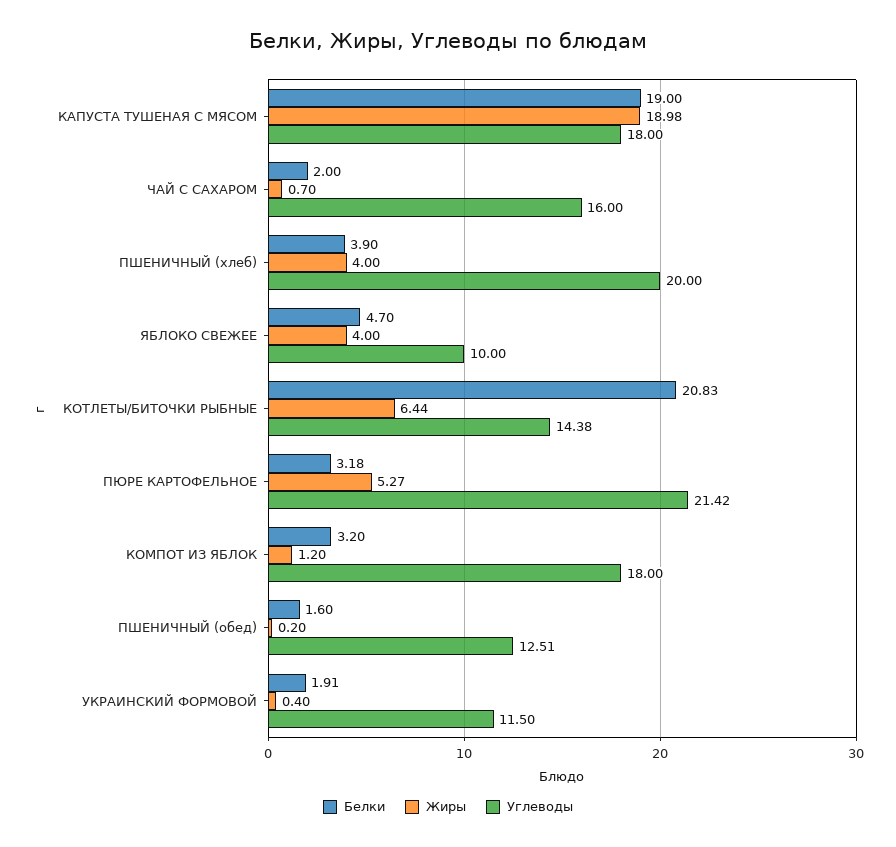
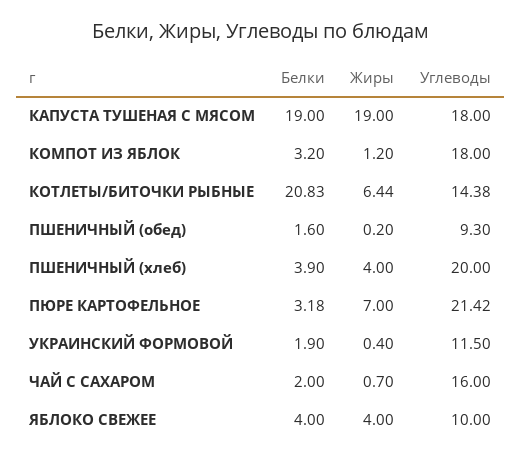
  {
    "Белки": {
      "КАПУСТА ТУШЕНАЯ С МЯСОМ": 19,
      "ЧАЙ С САХАРОМ": 2,
      "ПШЕНИЧНЫЙ (хлеб)": 3.9,
-     "ЯБЛОКО СВЕЖЕЕ": 4.7,
+     "ЯБЛОКО СВЕЖЕЕ": 4,
      "КОТЛЕТЫ/БИТОЧКИ РЫБНЫЕ": 20.83,
      "ПЮРЕ КАРТОФЕЛЬНОЕ": 3.18,
      "КОМПОТ ИЗ ЯБЛОК": 3.2,
      "ПШЕНИЧНЫЙ (обед)": 1.6,
-     "УКРАИНСКИЙ ФОРМОВОЙ": 1.91
+     "УКРАИНСКИЙ ФОРМОВОЙ": 1.9
    },
    "Жиры": {
-     "КАПУСТА ТУШЕНАЯ С МЯСОМ": 18.98,
+     "КАПУСТА ТУШЕНАЯ С МЯСОМ": 19,
      "ЧАЙ С САХАРОМ": 0.7,
      "ПШЕНИЧНЫЙ (хлеб)": 4,
      "ЯБЛОКО СВЕЖЕЕ": 4,
      "КОТЛЕТЫ/БИТОЧКИ РЫБНЫЕ": 6.44,
-     "ПЮРЕ КАРТОФЕЛЬНОЕ": 5.27,
+     "ПЮРЕ КАРТОФЕЛЬНОЕ": 7,
      "КОМПОТ ИЗ ЯБЛОК": 1.2,
      "ПШЕНИЧНЫЙ (обед)": 0.2,
      "УКРАИНСКИЙ ФОРМОВОЙ": 0.4
    },
    "Углеводы": {
      "КАПУСТА ТУШЕНАЯ С МЯСОМ": 18,
      "ЧАЙ С САХАРОМ": 16,
      "ПШЕНИЧНЫЙ (хлеб)": 20,
      "ЯБЛОКО СВЕЖЕЕ": 10,
      "КОТЛЕТЫ/БИТОЧКИ РЫБНЫЕ": 14.38,
      "ПЮРЕ КАРТОФЕЛЬНОЕ": 21.42,
      "КОМПОТ ИЗ ЯБЛОК": 18,
-     "ПШЕНИЧНЫЙ (обед)": 12.51,
+     "ПШЕНИЧНЫЙ (обед)": 9.3,
      "УКРАИНСКИЙ ФОРМОВОЙ": 11.5
    }
  }

